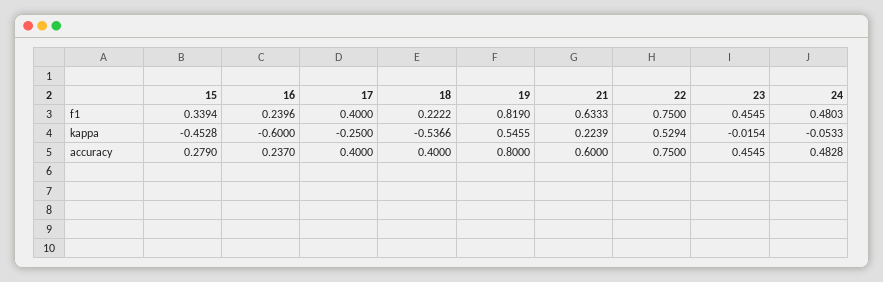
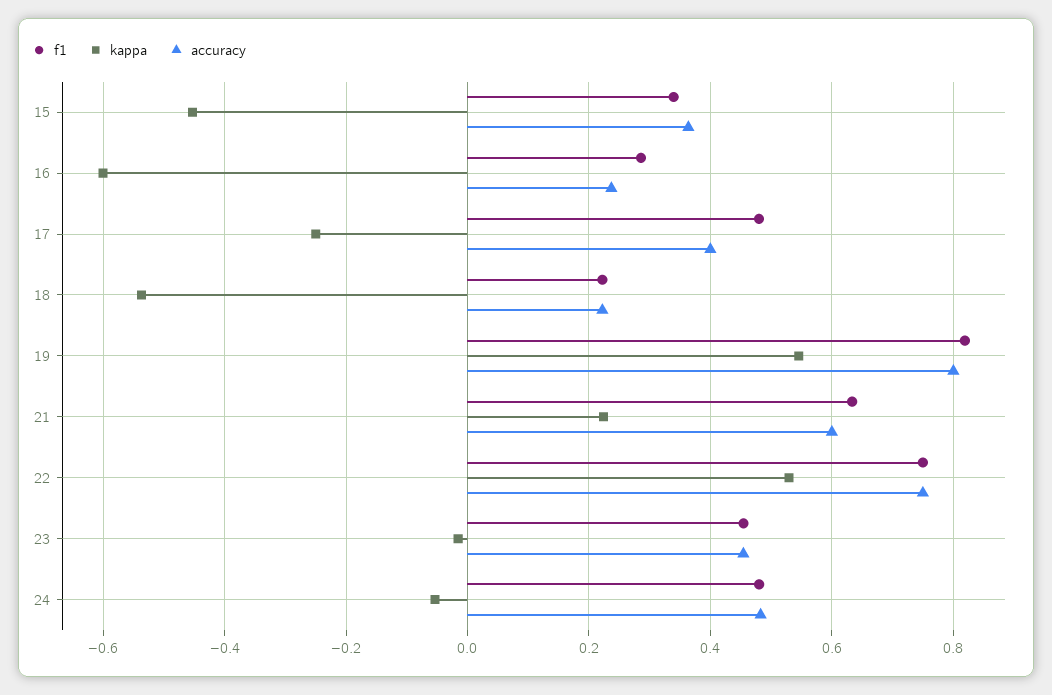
  {
    "f1": {
      "15": 0.3394,
-     "16": 0.2396,
+     "16": 0.28,
-     "17": 0.4,
+     "17": 0.48,
      "18": 0.2222,
      "19": 0.819,
      "21": 0.6333,
      "22": 0.75,
      "23": 0.4545,
      "24": 0.4803
    },
    "kappa": {
      "15": -0.4528,
      "16": -0.6,
      "17": -0.25,
      "18": -0.5366,
      "19": 0.5455,
      "21": 0.2239,
      "22": 0.5294,
      "23": -0.0154,
      "24": -0.0533
    },
    "accuracy": {
-     "15": 0.279,
+     "15": 0.36,
      "16": 0.237,
      "17": 0.4,
-     "18": 0.4,
+     "18": 0.22,
      "19": 0.8,
      "21": 0.6,
      "22": 0.75,
      "23": 0.4545,
      "24": 0.4828
    }
  }

